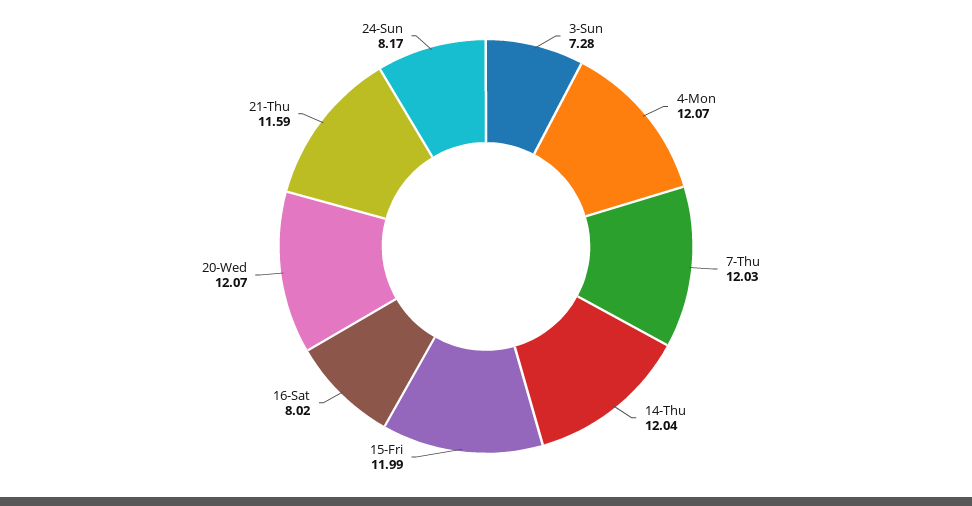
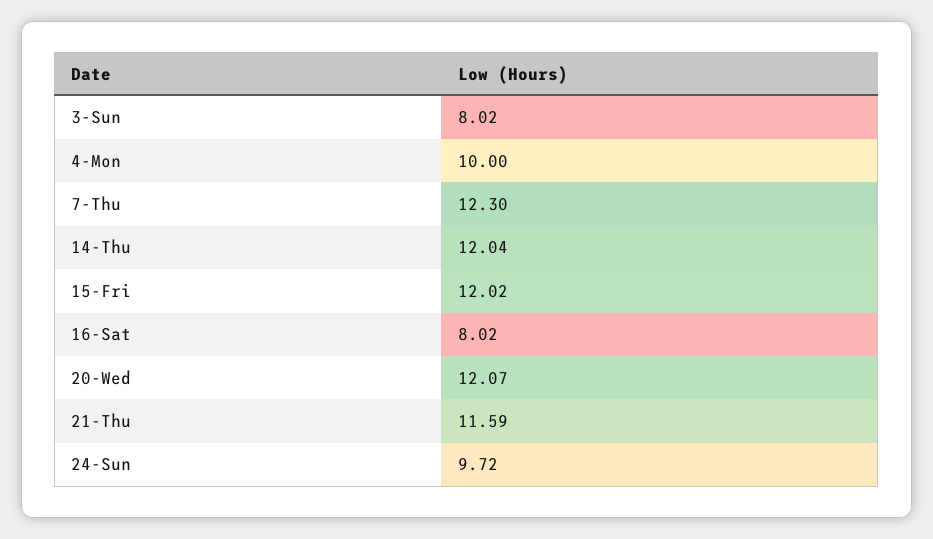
  {
-   "3-Sun": 7.28,
+   "3-Sun": 8.02,
-   "4-Mon": 12.07,
+   "4-Mon": 10,
-   "7-Thu": 12.03,
+   "7-Thu": 12.3,
    "14-Thu": 12.04,
-   "15-Fri": 11.99,
+   "15-Fri": 12.02,
    "16-Sat": 8.02,
    "20-Wed": 12.07,
    "21-Thu": 11.59,
-   "24-Sun": 8.17
+   "24-Sun": 9.72
  }

